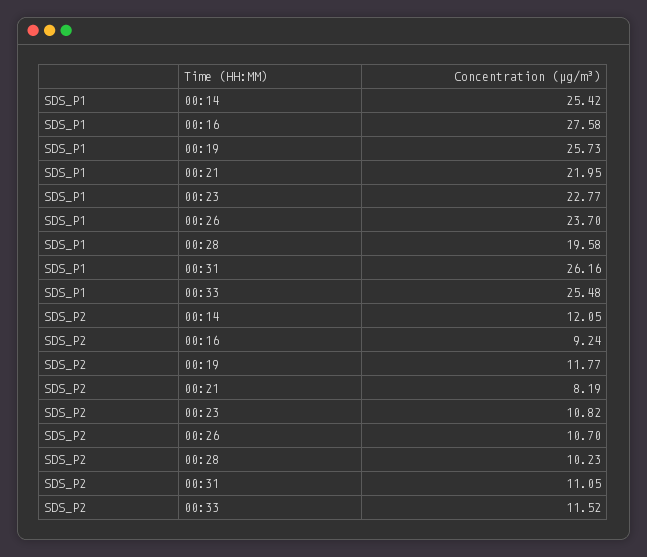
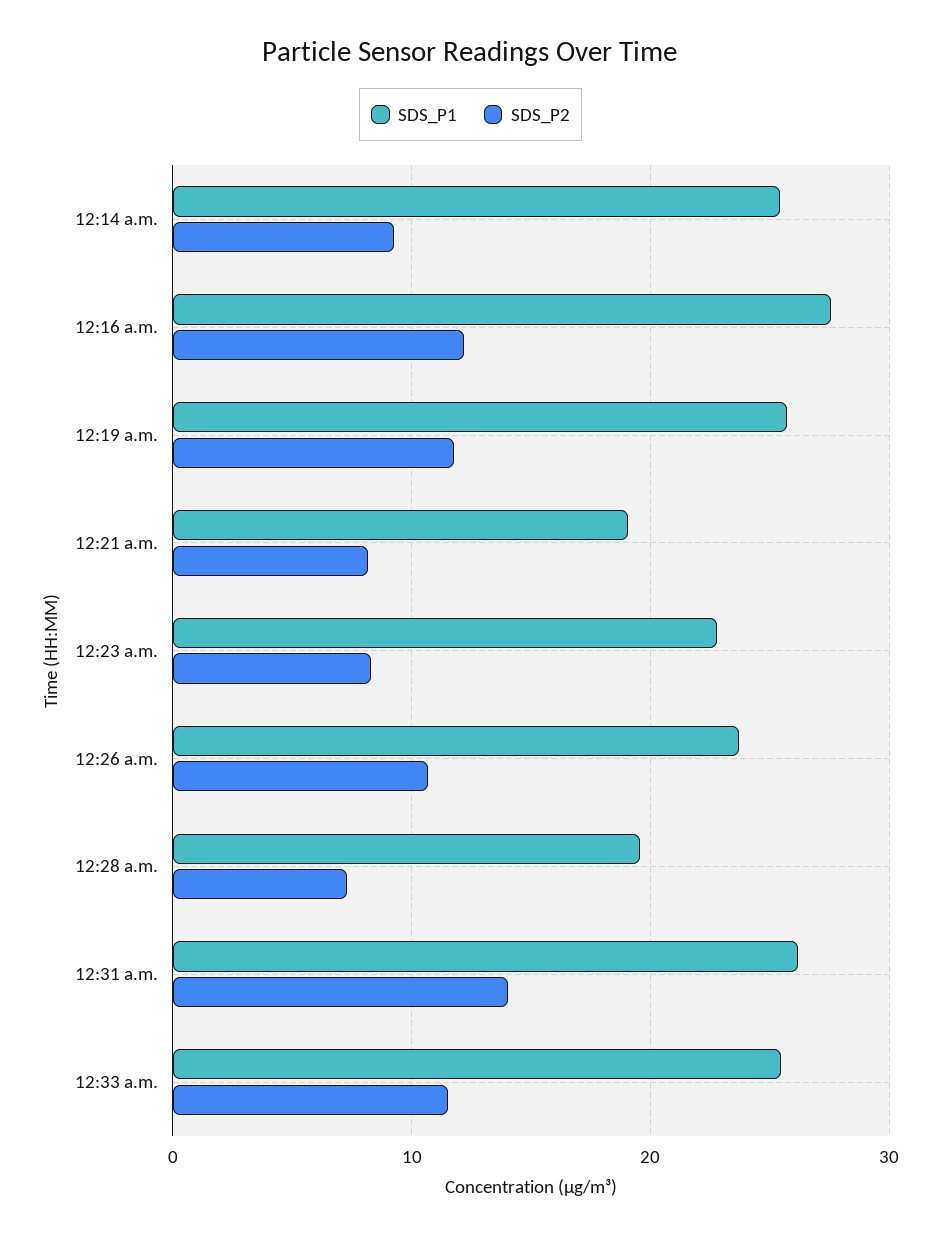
  {
    "SDS_P1": {
      "00:14": 25.42,
      "00:16": 27.58,
      "00:19": 25.73,
-     "00:21": 21.95,
+     "00:21": 19,
      "00:23": 22.77,
      "00:26": 23.7,
      "00:28": 19.58,
      "00:31": 26.16,
      "00:33": 25.48
    },
    "SDS_P2": {
-     "00:14": 12.05,
+     "00:14": 9,
-     "00:16": 9.24,
+     "00:16": 12,
      "00:19": 11.77,
      "00:21": 8.19,
-     "00:23": 10.82,
+     "00:23": 8,
      "00:26": 10.7,
-     "00:28": 10.23,
+     "00:28": 7,
-     "00:31": 11.05,
+     "00:31": 14,
      "00:33": 11.52
    }
  }

